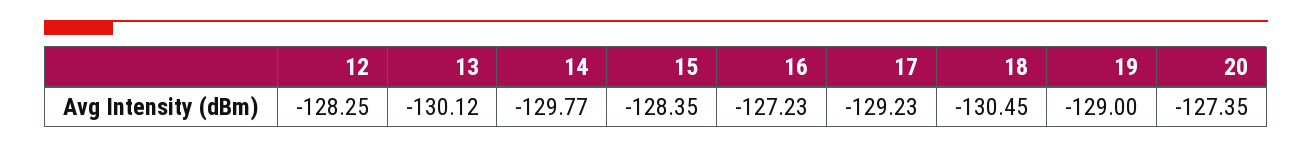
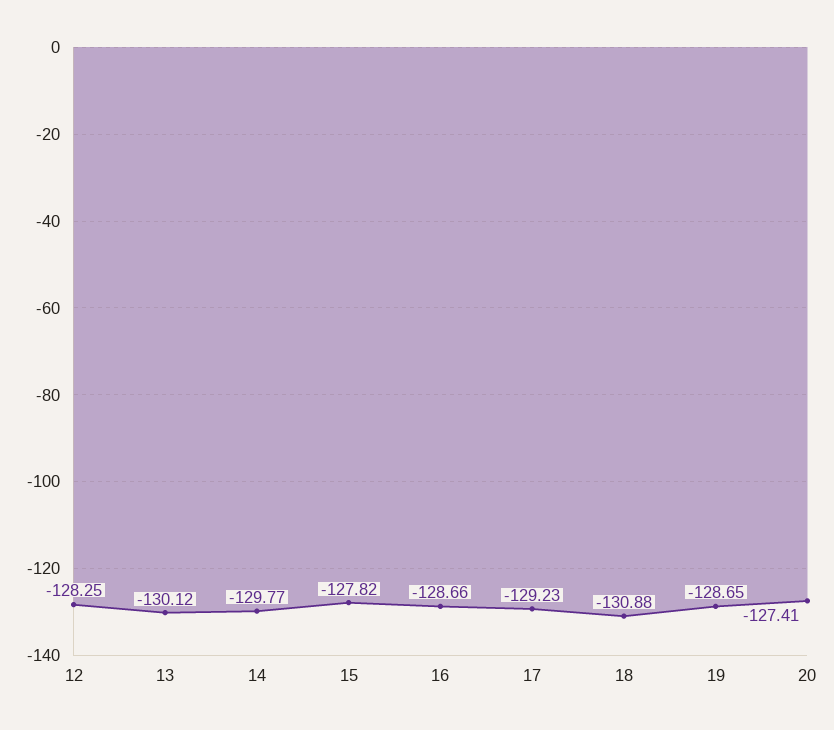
  {
    "12": -128.25,
    "13": -130.12,
    "14": -129.77,
-   "15": -128.35,
+   "15": -127.82,
-   "16": -127.23,
+   "16": -128.66,
    "17": -129.23,
-   "18": -130.45,
+   "18": -130.88,
-   "19": -129,
+   "19": -128.65,
-   "20": -127.35
+   "20": -127.41
  }

